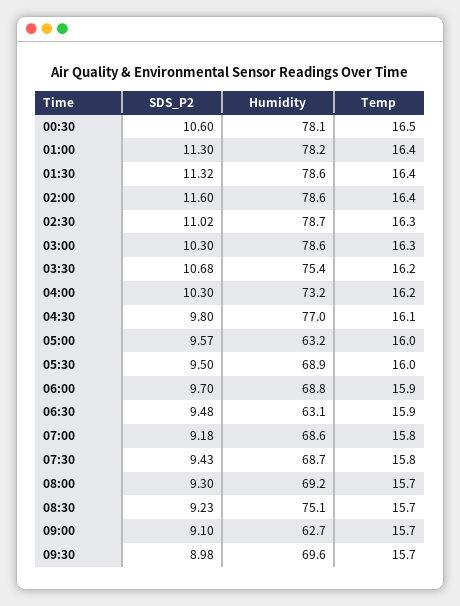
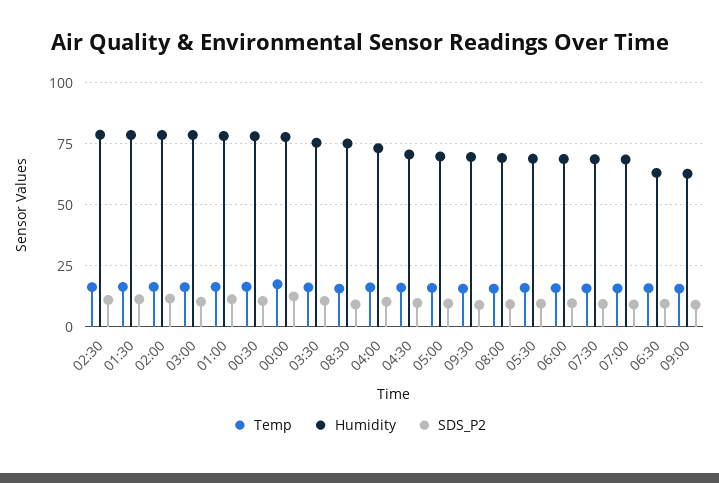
  {
    "SDS_P2": {
      "00:30": 10.6,
      "01:00": 11.3,
      "01:30": 11.32,
      "02:00": 11.6,
      "02:30": 11.02,
      "03:00": 10.3,
      "03:30": 10.68,
      "04:00": 10.3,
      "04:30": 9.8,
      "05:00": 9.57,
      "05:30": 9.5,
      "06:00": 9.7,
      "06:30": 9.48,
      "07:00": 9.18,
      "07:30": 9.43,
      "08:00": 9.3,
      "08:30": 9.23,
      "09:00": 9.1,
-     "09:30": 8.98
+     "09:30": 8.98,
+     "00:00": 12.5
    },
    "Humidity": {
      "00:30": 78.1,
      "01:00": 78.2,
      "01:30": 78.6,
      "02:00": 78.6,
      "02:30": 78.7,
      "03:00": 78.6,
      "03:30": 75.4,
      "04:00": 73.2,
-     "04:30": 77,
+     "04:30": 70,
-     "05:00": 63.2,
+     "05:00": 70,
      "05:30": 68.9,
      "06:00": 68.8,
      "06:30": 63.1,
      "07:00": 68.6,
      "07:30": 68.7,
      "08:00": 69.2,
      "08:30": 75.1,
      "09:00": 62.7,
-     "09:30": 69.6
+     "09:30": 69.6,
+     "00:00": 77.5
    },
    "Temp": {
      "00:30": 16.5,
      "01:00": 16.4,
      "01:30": 16.4,
      "02:00": 16.4,
      "02:30": 16.3,
      "03:00": 16.3,
      "03:30": 16.2,
      "04:00": 16.2,
      "04:30": 16.1,
      "05:00": 16,
      "05:30": 16,
      "06:00": 15.9,
      "06:30": 15.9,
      "07:00": 15.8,
      "07:30": 15.8,
      "08:00": 15.7,
      "08:30": 15.7,
      "09:00": 15.7,
-     "09:30": 15.7
+     "09:30": 15.7,
+     "00:00": 17.5
    }
  }

